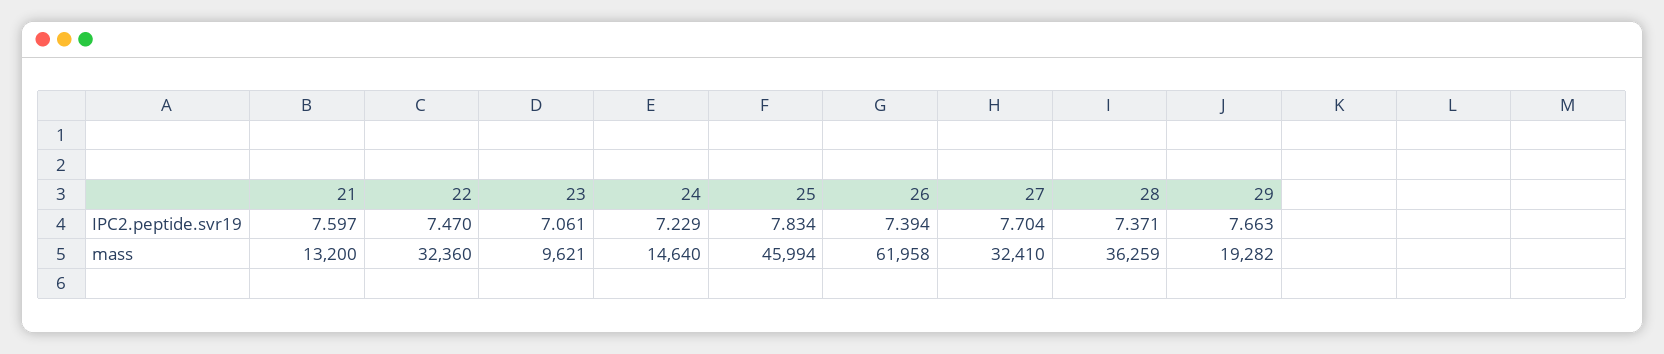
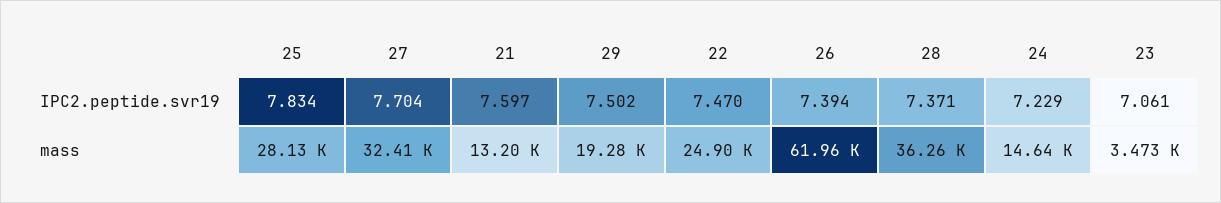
  {
    "21": {
      "IPC2.peptide.svr19": 7.597,
      "mass": 13200
    },
    "22": {
      "IPC2.peptide.svr19": 7.47,
-     "mass": 32360
+     "mass": 24900
    },
    "23": {
      "IPC2.peptide.svr19": 7.061,
-     "mass": 9621
+     "mass": 3473
    },
    "24": {
      "IPC2.peptide.svr19": 7.229,
      "mass": 14640
    },
    "25": {
      "IPC2.peptide.svr19": 7.834,
-     "mass": 45994
+     "mass": 28130
    },
    "26": {
      "IPC2.peptide.svr19": 7.394,
      "mass": 61958
    },
    "27": {
      "IPC2.peptide.svr19": 7.704,
      "mass": 32410
    },
    "28": {
      "IPC2.peptide.svr19": 7.371,
      "mass": 36259
    },
    "29": {
-     "IPC2.peptide.svr19": 7.663,
+     "IPC2.peptide.svr19": 7.502,
      "mass": 19282
    }
  }

